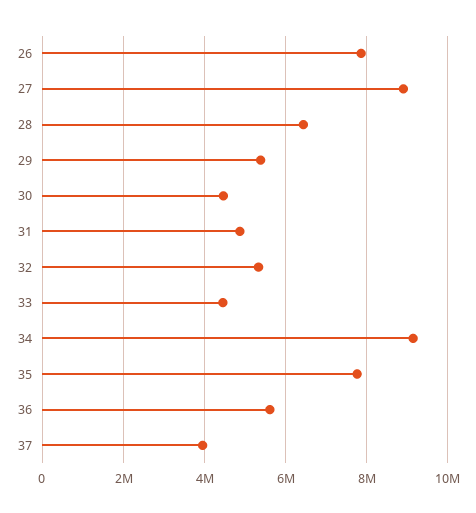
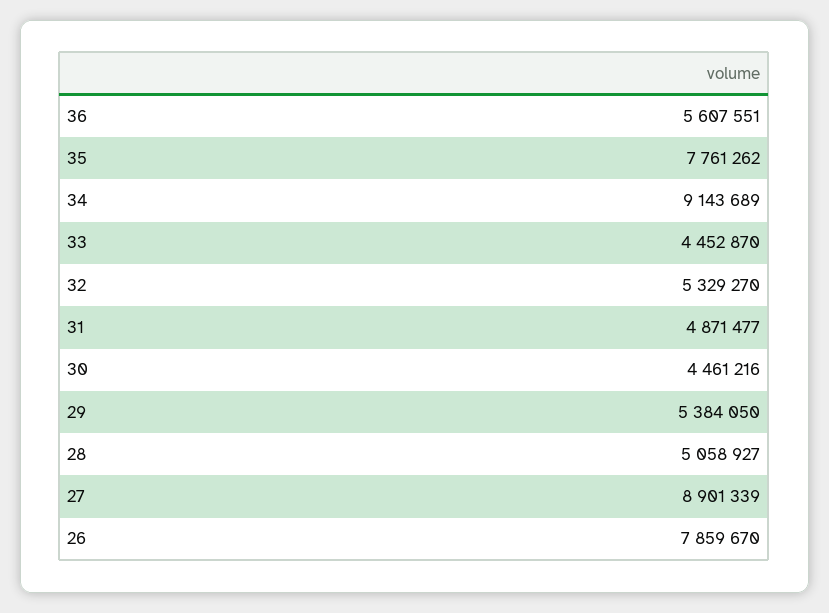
  {
    "26": 7859670,
    "27": 8901339,
-   "28": 6400000,
+   "28": 5058927,
    "29": 5384050,
    "30": 4461216,
    "31": 4871477,
    "32": 5329270,
    "33": 4452870,
    "34": 9143689,
    "35": 7761262,
-   "36": 5607551,
+   "36": 5607551
-   "37": 4000000
  }

